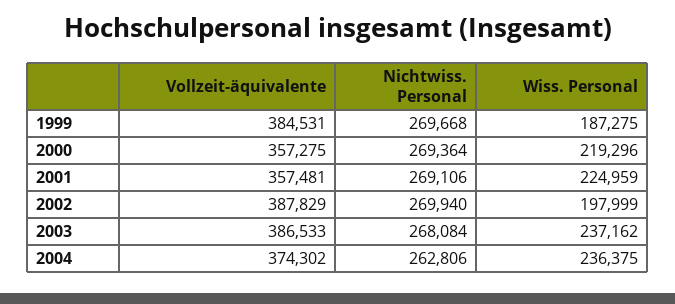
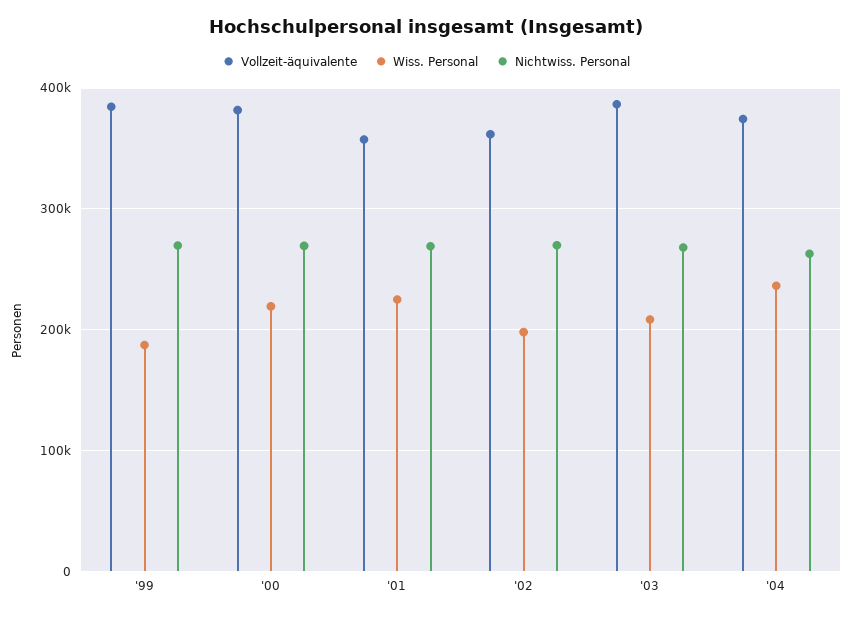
  {
    "Vollzeit-äquivalente": {
      "1999": 384531,
-     "2000": 357275,
+     "2000": 380000,
      "2001": 357481,
-     "2002": 387829,
+     "2002": 360000,
      "2003": 386533,
      "2004": 374302
    },
    "Nichtwiss. Personal": {
      "1999": 269668,
      "2000": 269364,
      "2001": 269106,
      "2002": 269940,
      "2003": 268084,
      "2004": 262806
    },
    "Wiss. Personal": {
      "1999": 187275,
      "2000": 219296,
      "2001": 224959,
      "2002": 197999,
-     "2003": 237162,
+     "2003": 210000,
      "2004": 236375
    }
  }

